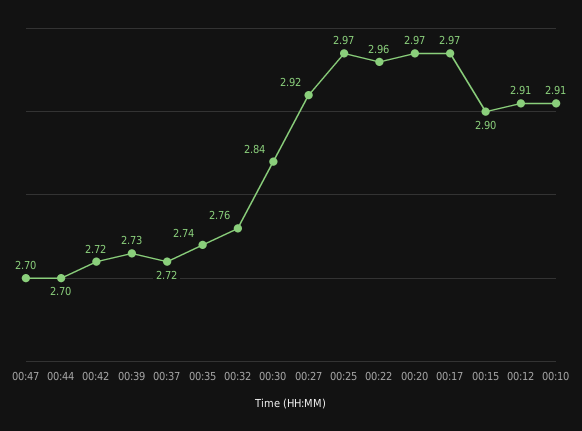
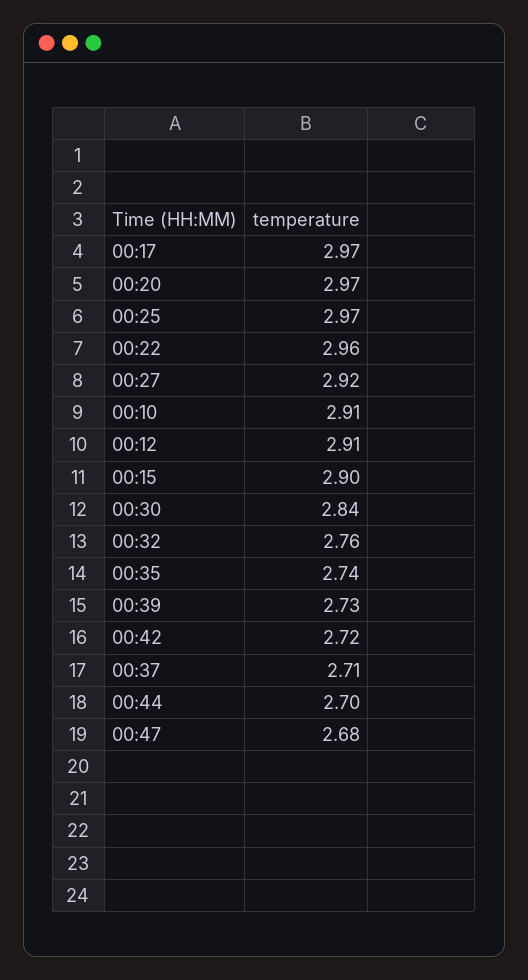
  {
-   "00:47": 2.7,
+   "00:47": 2.68,
    "00:44": 2.7,
    "00:42": 2.72,
    "00:39": 2.73,
-   "00:37": 2.72,
+   "00:37": 2.71,
    "00:35": 2.74,
    "00:32": 2.76,
    "00:30": 2.84,
    "00:27": 2.92,
    "00:25": 2.97,
    "00:22": 2.96,
    "00:20": 2.97,
    "00:17": 2.97,
    "00:15": 2.9,
    "00:12": 2.91,
    "00:10": 2.91
  }

